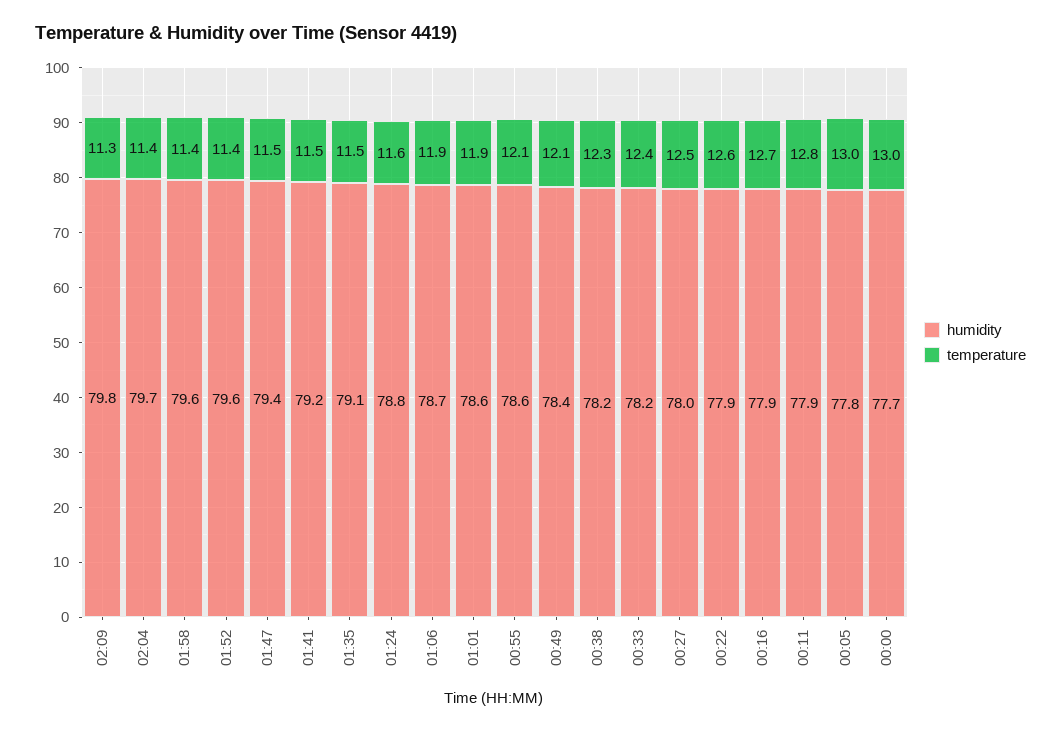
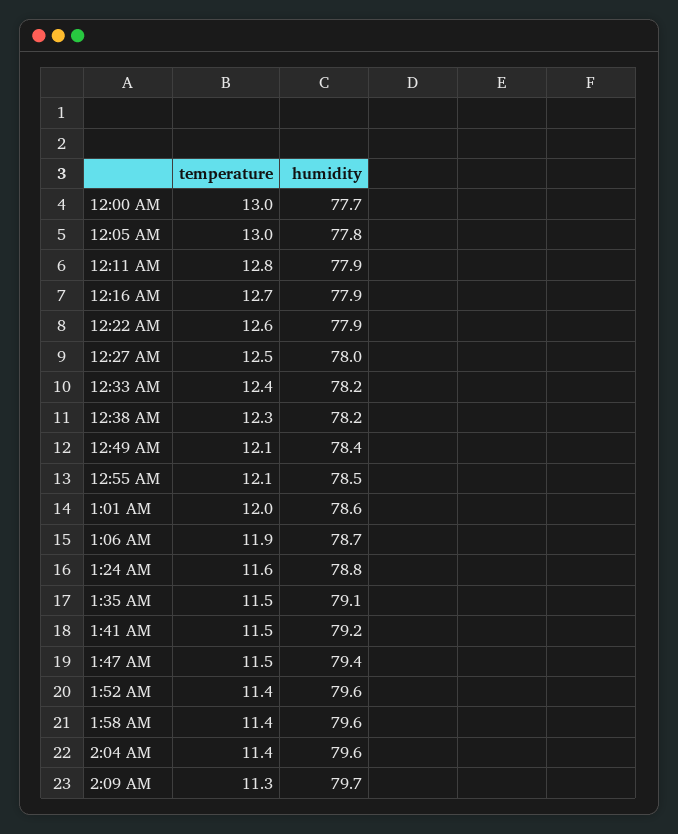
  {
    "humidity": {
-     "02:09": 79.8,
+     "02:09": 79.7,
-     "02:04": 79.7,
+     "02:04": 79.6,
      "01:58": 79.6,
      "01:52": 79.6,
      "01:47": 79.4,
      "01:41": 79.2,
      "01:35": 79.1,
      "01:24": 78.8,
      "01:06": 78.7,
      "01:01": 78.6,
-     "00:55": 78.6,
+     "00:55": 78.5,
      "00:49": 78.4,
      "00:38": 78.2,
      "00:33": 78.2,
      "00:27": 78,
      "00:22": 77.9,
      "00:16": 77.9,
      "00:11": 77.9,
      "00:05": 77.8,
      "00:00": 77.7
    },
    "temperature": {
      "02:09": 11.3,
      "02:04": 11.4,
      "01:58": 11.4,
      "01:52": 11.4,
      "01:47": 11.5,
      "01:41": 11.5,
      "01:35": 11.5,
      "01:24": 11.6,
      "01:06": 11.9,
-     "01:01": 11.9,
+     "01:01": 12,
      "00:55": 12.1,
      "00:49": 12.1,
      "00:38": 12.3,
      "00:33": 12.4,
      "00:27": 12.5,
      "00:22": 12.6,
      "00:16": 12.7,
      "00:11": 12.8,
      "00:05": 13,
      "00:00": 13
    }
  }

